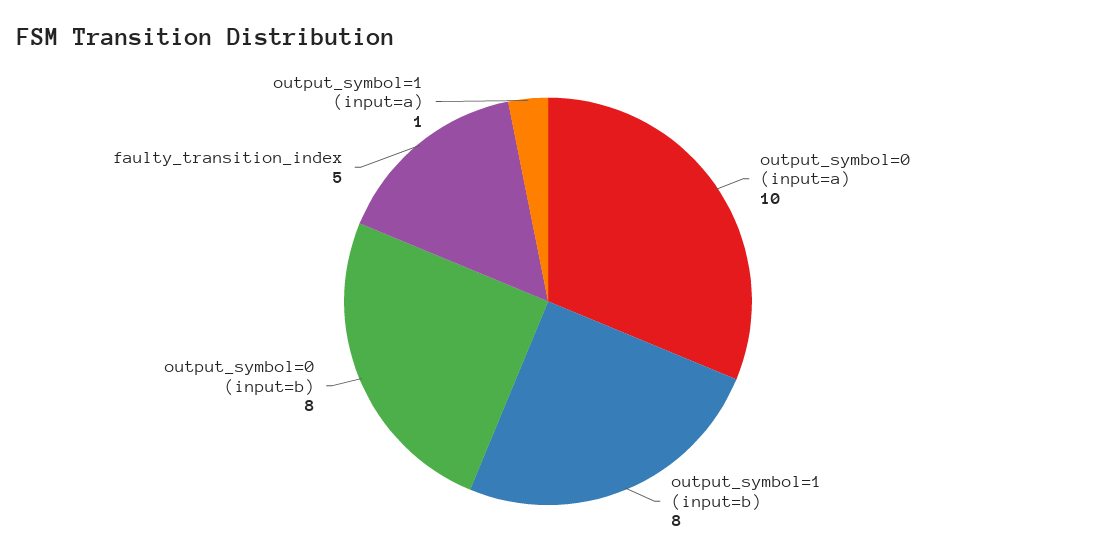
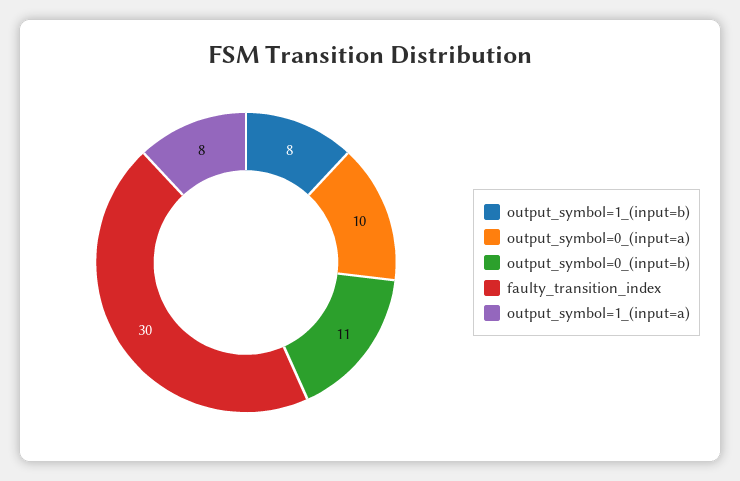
  {
    "output_symbol=0 (input=a)": 10,
    "output_symbol=1 (input=b)": 8,
-   "output_symbol=0 (input=b)": 8,
+   "output_symbol=0 (input=b)": 11,
-   "faulty_transition_index": 5,
+   "faulty_transition_index": 30,
-   "output_symbol=1 (input=a)": 1
+   "output_symbol=1 (input=a)": 8
  }

